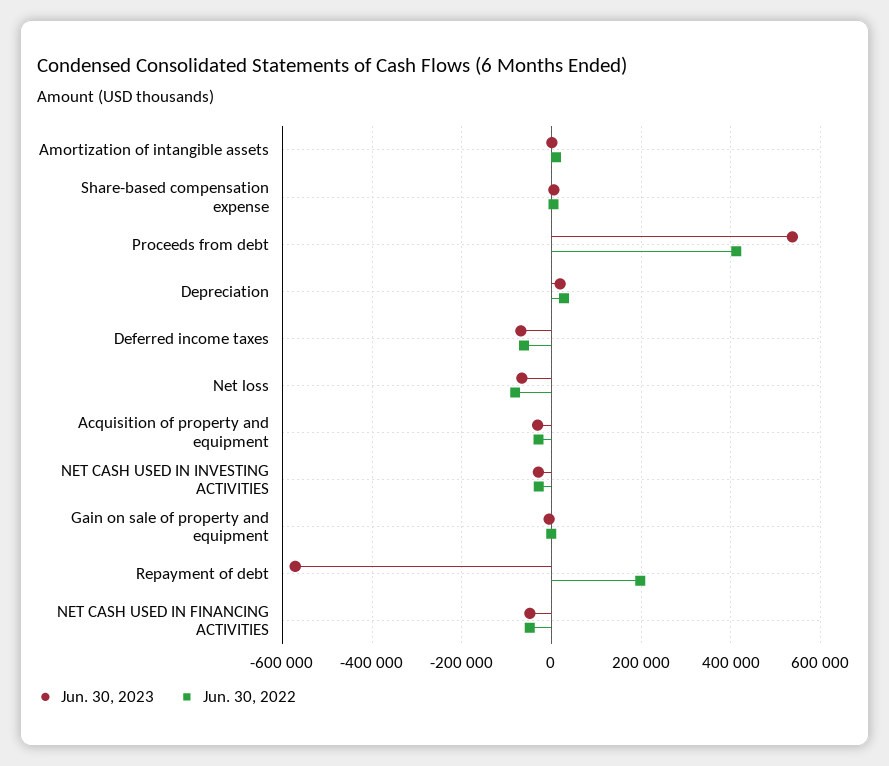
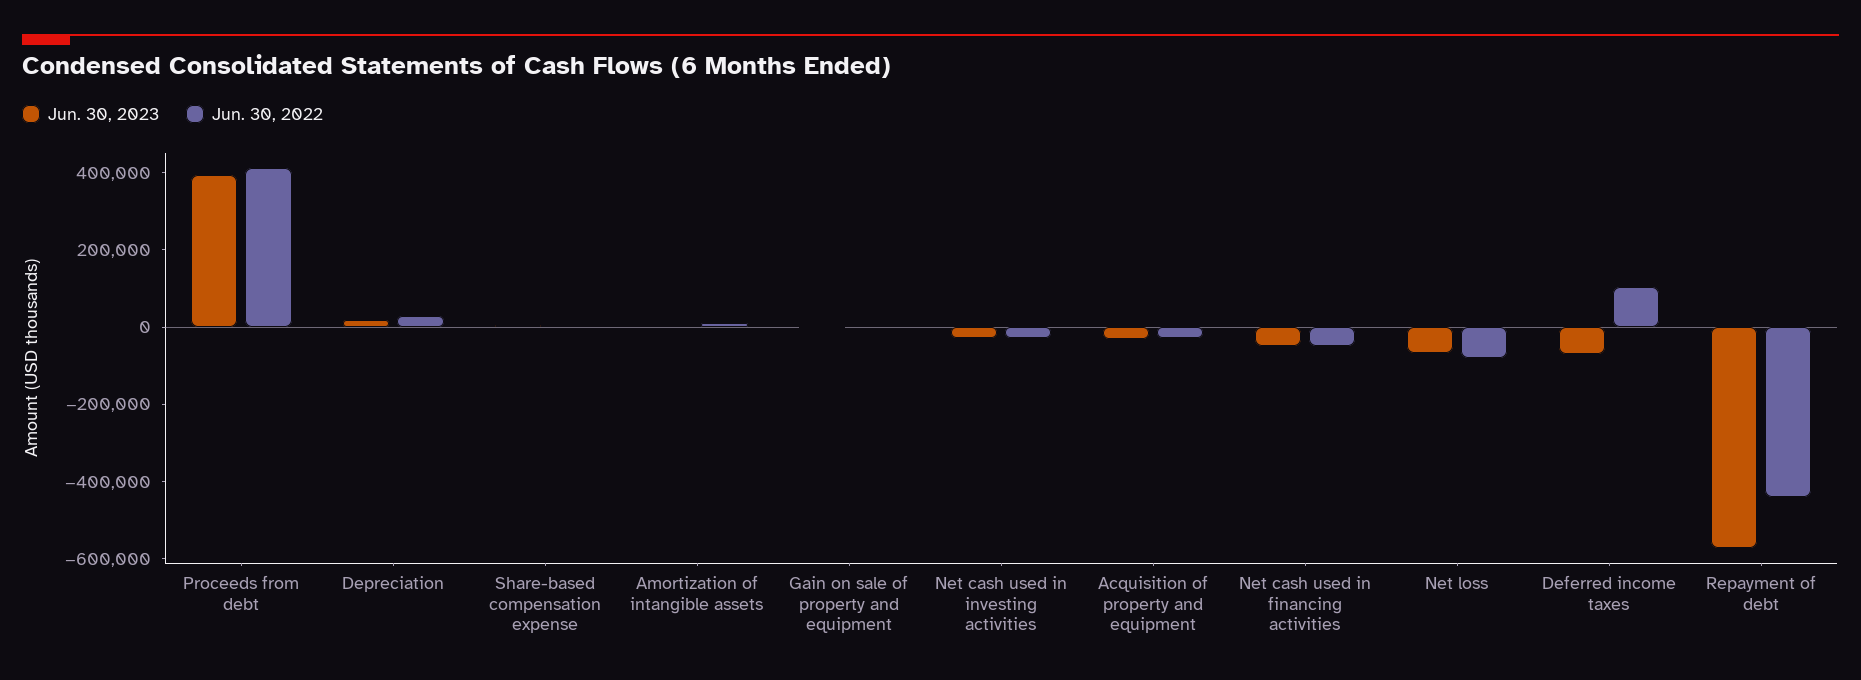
  {
    "Jun. 30, 2023": {
      "Amortization of intangible assets": 0,
      "Share-based compensation expense": 0,
-     "Proceeds from debt": 540000,
+     "Proceeds from debt": 400000,
      "Depreciation": 20000,
      "Deferred income taxes": -60000,
      "Net loss": -60000,
      "Acquisition of property and equipment": -40000,
      "NET CASH USED IN INVESTING ACTIVITIES": -20000,
      "Gain on sale of property and equipment": 0,
      "Repayment of debt": -580000,
      "NET CASH USED IN FINANCING ACTIVITIES": -40000
    },
    "Jun. 30, 2022": {
      "Amortization of intangible assets": 20000,
      "Share-based compensation expense": 0,
      "Proceeds from debt": 420000,
      "Depreciation": 20000,
-     "Deferred income taxes": -60000,
+     "Deferred income taxes": 100000,
      "Net loss": -80000,
      "Acquisition of property and equipment": -20000,
      "NET CASH USED IN INVESTING ACTIVITIES": -20000,
      "Gain on sale of property and equipment": 0,
-     "Repayment of debt": 200000,
+     "Repayment of debt": -450000,
      "NET CASH USED IN FINANCING ACTIVITIES": -40000
    }
  }

